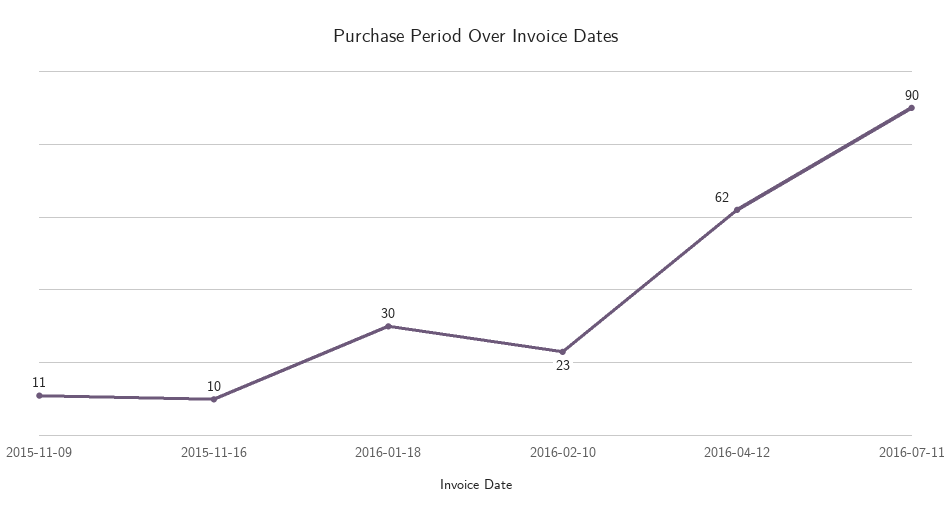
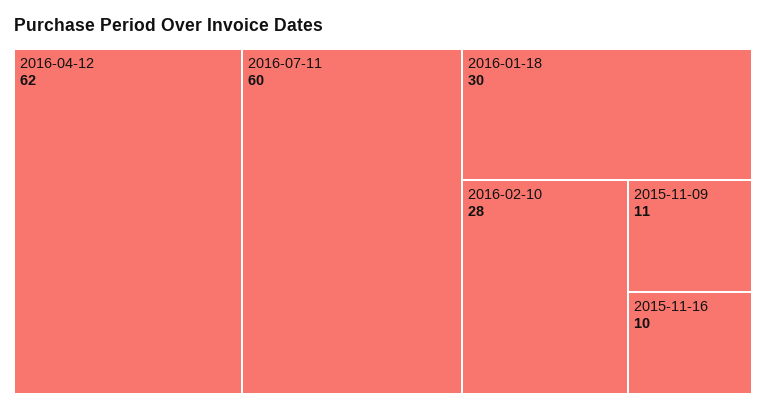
  {
    "2015-11-09": 11,
    "2015-11-16": 10,
    "2016-01-18": 30,
-   "2016-02-10": 23,
+   "2016-02-10": 28,
    "2016-04-12": 62,
-   "2016-07-11": 90
+   "2016-07-11": 60
  }

